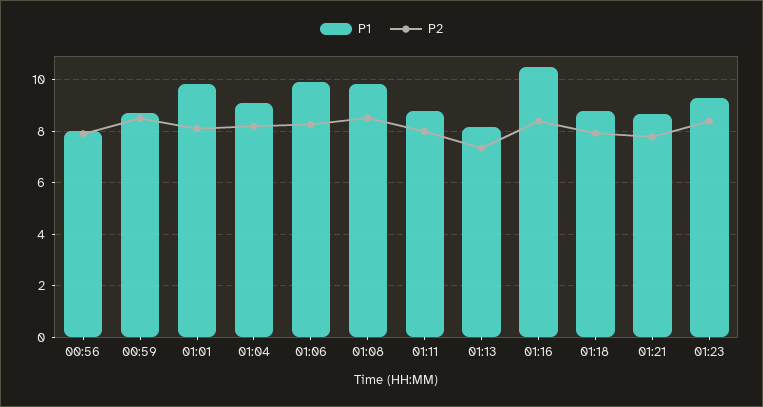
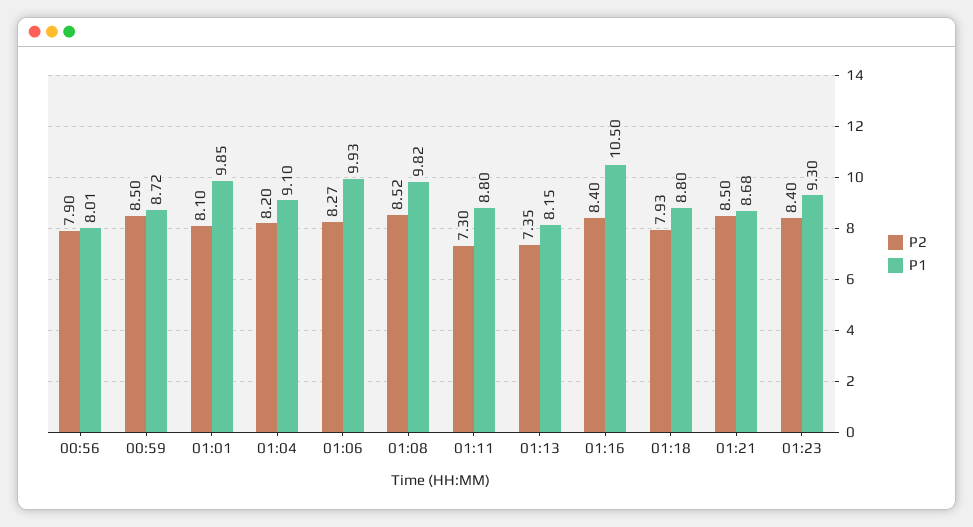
  {
    "P1": {
      "00:56": 8.01,
      "00:59": 8.72,
      "01:01": 9.85,
      "01:04": 9.1,
      "01:06": 9.93,
      "01:08": 9.82,
      "01:11": 8.8,
      "01:13": 8.15,
      "01:16": 10.5,
      "01:18": 8.8,
      "01:21": 8.68,
      "01:23": 9.3
    },
    "P2": {
      "00:56": 7.9,
      "00:59": 8.5,
      "01:01": 8.1,
      "01:04": 8.2,
      "01:06": 8.27,
      "01:08": 8.52,
-     "01:11": 8,
+     "01:11": 7.3,
      "01:13": 7.35,
      "01:16": 8.4,
      "01:18": 7.93,
-     "01:21": 7.75,
+     "01:21": 8.5,
      "01:23": 8.4
    }
  }

